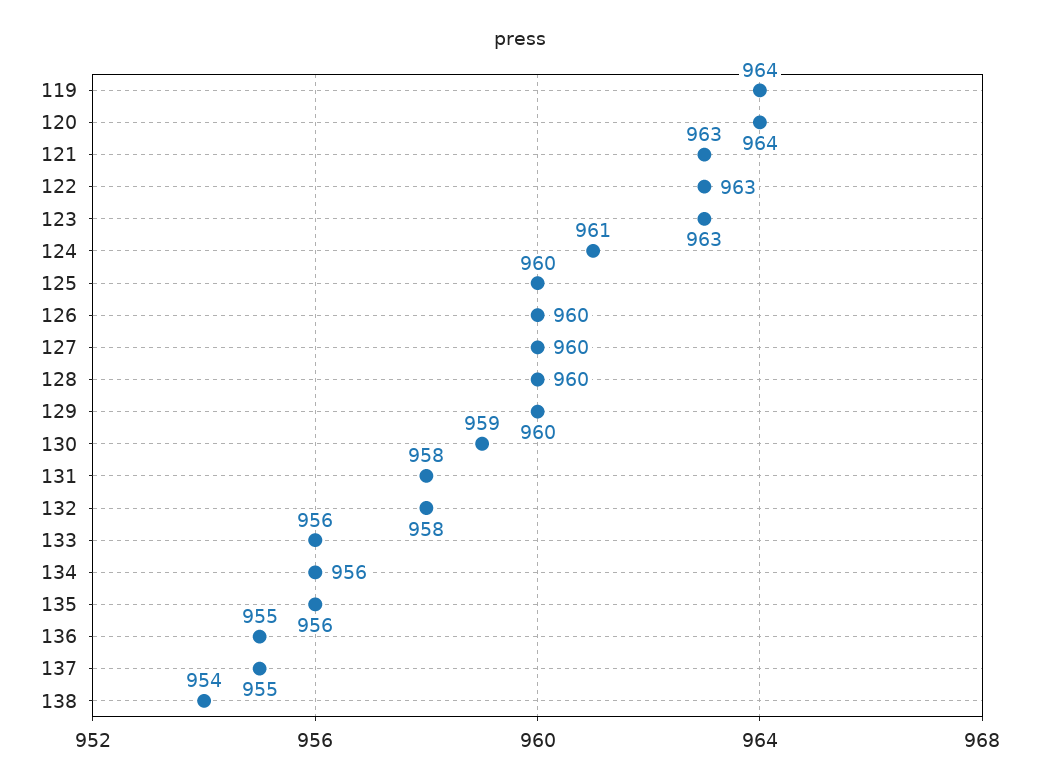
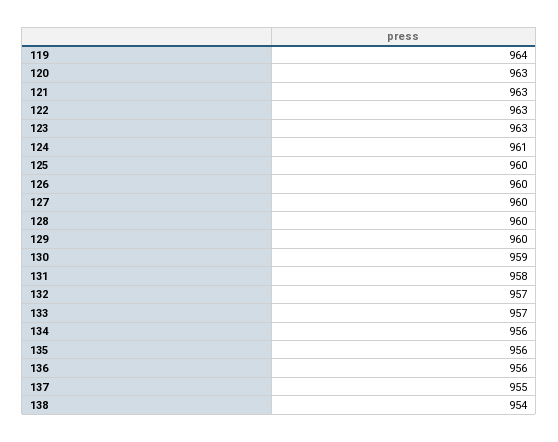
  {
    "119": 964,
-   "120": 964,
+   "120": 963,
    "121": 963,
    "122": 963,
    "123": 963,
    "124": 961,
    "125": 960,
    "126": 960,
    "127": 960,
    "128": 960,
    "129": 960,
    "130": 959,
    "131": 958,
-   "132": 958,
+   "132": 957,
-   "133": 956,
+   "133": 957,
    "134": 956,
    "135": 956,
-   "136": 955,
+   "136": 956,
    "137": 955,
    "138": 954
  }

